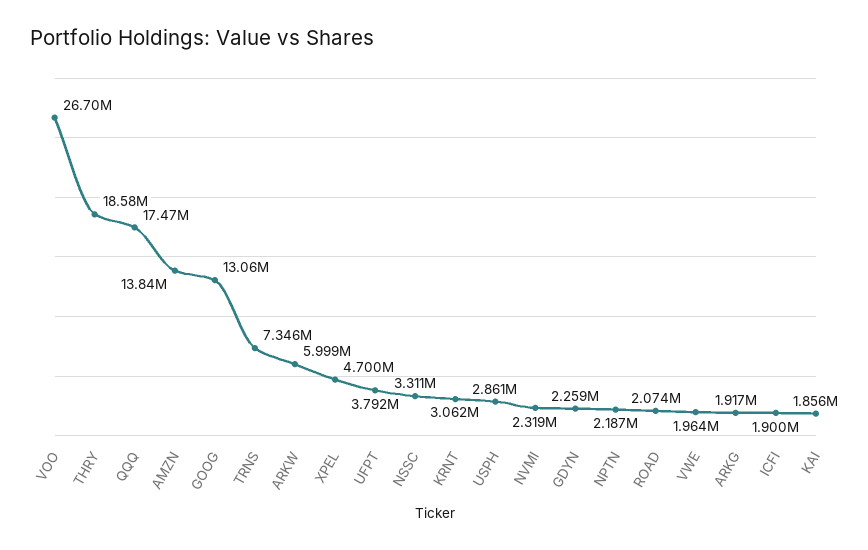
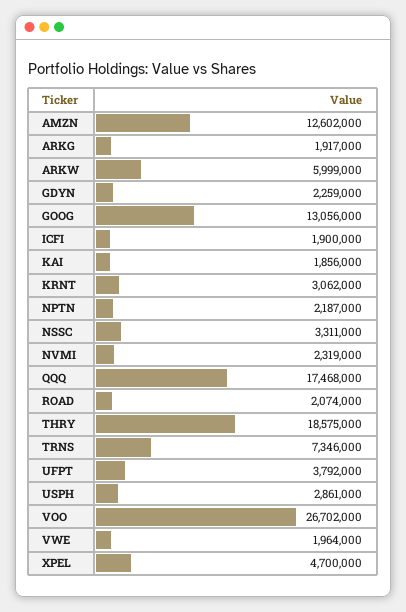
  {
    "VOO": 26702000,
    "THRY": 18575000,
    "QQQ": 17468000,
-   "AMZN": 13840000,
+   "AMZN": 12602000,
    "GOOG": 13056000,
    "TRNS": 7346000,
    "ARKW": 5999000,
    "XPEL": 4700000,
    "UFPT": 3792000,
    "NSSC": 3311000,
    "KRNT": 3062000,
    "USPH": 2861000,
    "NVMI": 2319000,
    "GDYN": 2259000,
    "NPTN": 2187000,
    "ROAD": 2074000,
    "VWE": 1964000,
    "ARKG": 1917000,
    "ICFI": 1900000,
    "KAI": 1856000
  }

